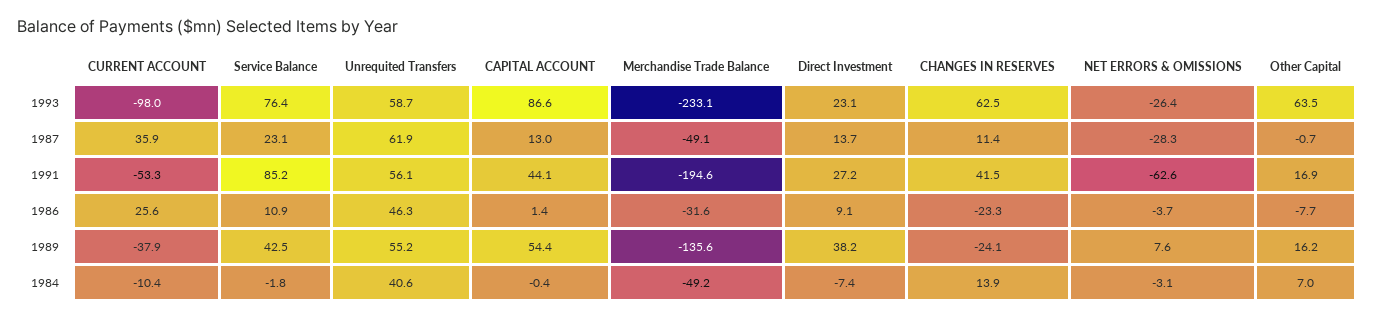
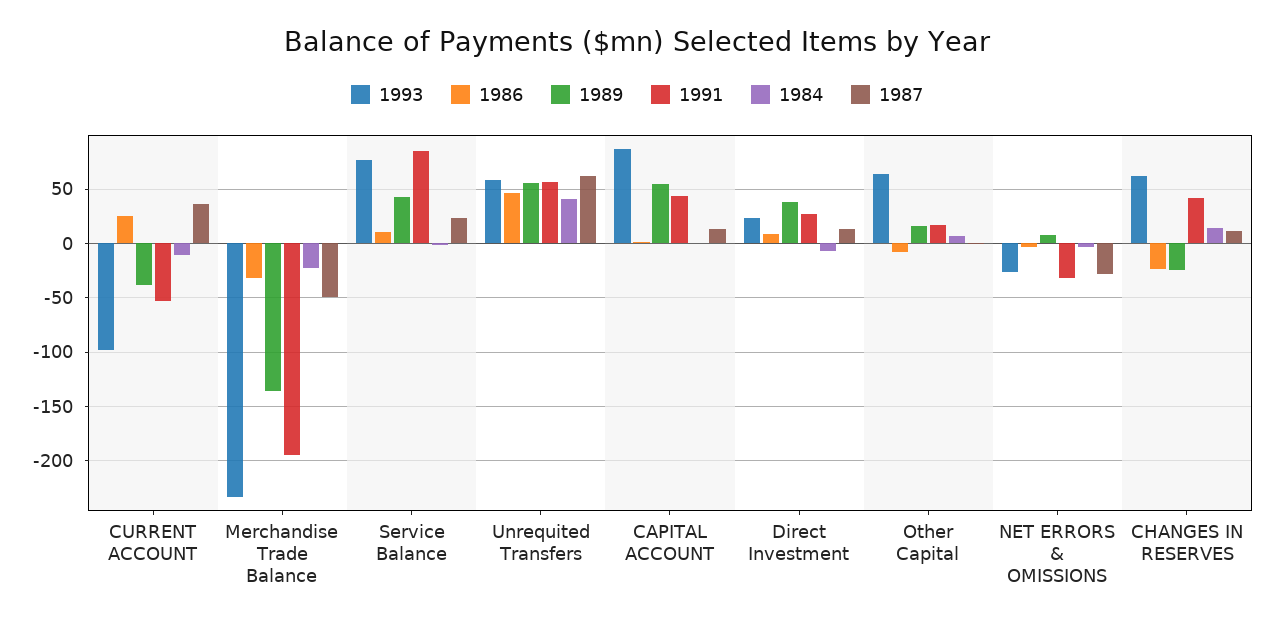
  {
    "1993": {
      "CURRENT ACCOUNT": -98,
      "Service Balance": 76.4,
      "Unrequited Transfers": 58.7,
      "CAPITAL ACCOUNT": 86.6,
      "Merchandise Trade Balance": -233.1,
      "Direct Investment": 23.1,
      "CHANGES IN RESERVES": 62.5,
      "NET ERRORS & OMISSIONS": -26.4,
      "Other Capital": 63.5
    },
    "1987": {
      "CURRENT ACCOUNT": 35.9,
      "Service Balance": 23.1,
      "Unrequited Transfers": 61.9,
      "CAPITAL ACCOUNT": 13,
      "Merchandise Trade Balance": -49.1,
      "Direct Investment": 13.7,
      "CHANGES IN RESERVES": 11.4,
      "NET ERRORS & OMISSIONS": -28.3,
      "Other Capital": -0.7
    },
    "1991": {
      "CURRENT ACCOUNT": -53.3,
      "Service Balance": 85.2,
      "Unrequited Transfers": 56.1,
      "CAPITAL ACCOUNT": 44.1,
      "Merchandise Trade Balance": -194.6,
      "Direct Investment": 27.2,
      "CHANGES IN RESERVES": 41.5,
-     "NET ERRORS & OMISSIONS": -62.6,
+     "NET ERRORS & OMISSIONS": -30,
      "Other Capital": 16.9
    },
    "1986": {
      "CURRENT ACCOUNT": 25.6,
      "Service Balance": 10.9,
      "Unrequited Transfers": 46.3,
      "CAPITAL ACCOUNT": 1.4,
      "Merchandise Trade Balance": -31.6,
      "Direct Investment": 9.1,
      "CHANGES IN RESERVES": -23.3,
      "NET ERRORS & OMISSIONS": -3.7,
      "Other Capital": -7.7
    },
    "1989": {
      "CURRENT ACCOUNT": -37.9,
      "Service Balance": 42.5,
      "Unrequited Transfers": 55.2,
      "CAPITAL ACCOUNT": 54.4,
      "Merchandise Trade Balance": -135.6,
      "Direct Investment": 38.2,
      "CHANGES IN RESERVES": -24.1,
      "NET ERRORS & OMISSIONS": 7.6,
      "Other Capital": 16.2
    },
    "1984": {
      "CURRENT ACCOUNT": -10.4,
      "Service Balance": -1.8,
      "Unrequited Transfers": 40.6,
      "CAPITAL ACCOUNT": -0.4,
-     "Merchandise Trade Balance": -49.2,
+     "Merchandise Trade Balance": -20,
      "Direct Investment": -7.4,
      "CHANGES IN RESERVES": 13.9,
      "NET ERRORS & OMISSIONS": -3.1,
      "Other Capital": 7
    }
  }

